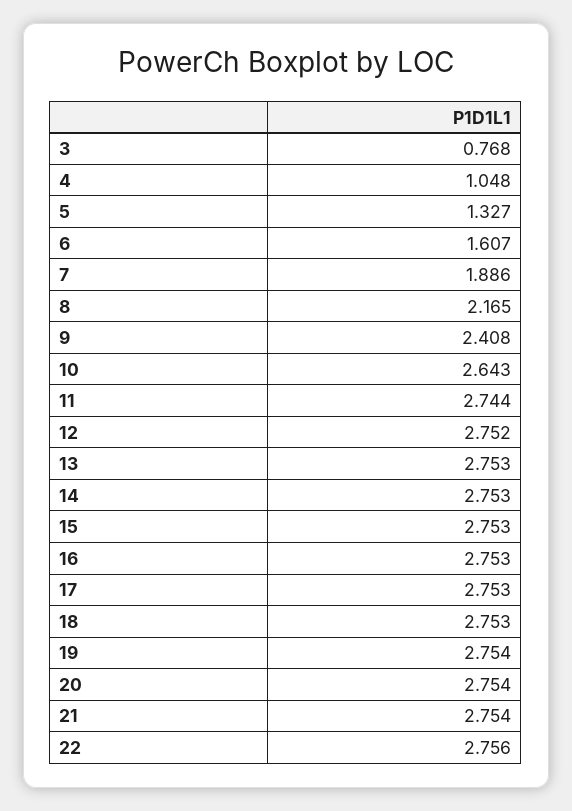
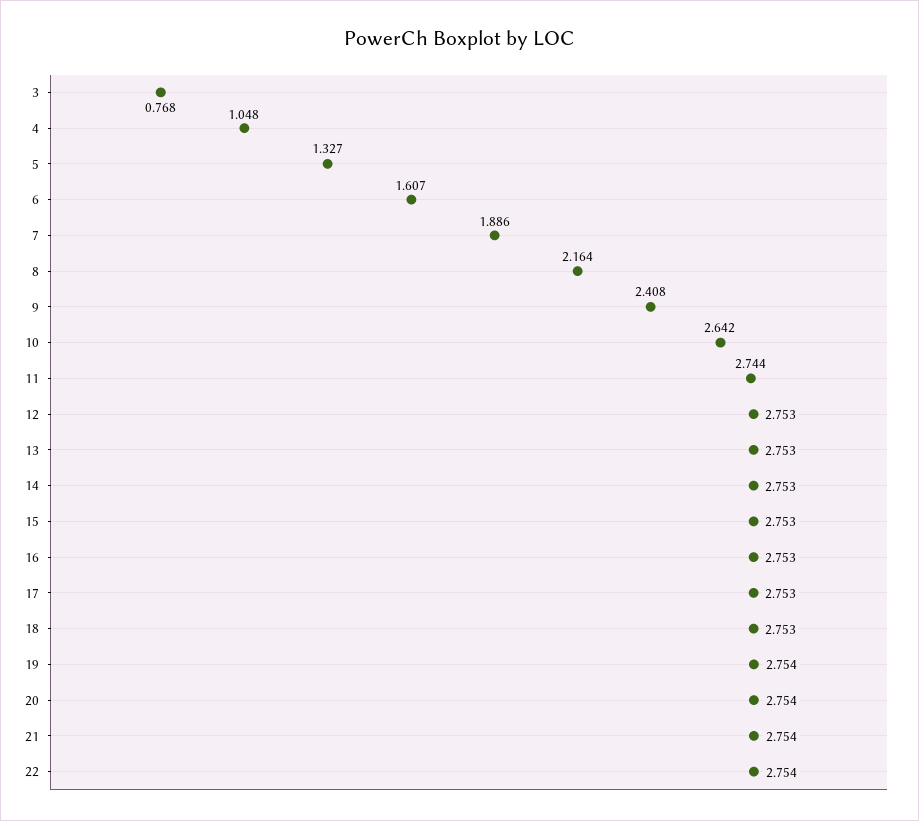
  {
    "3": 0.768,
    "4": 1.048,
    "5": 1.327,
    "6": 1.607,
    "7": 1.886,
-   "8": 2.165,
+   "8": 2.164,
    "9": 2.408,
-   "10": 2.643,
+   "10": 2.642,
    "11": 2.744,
-   "12": 2.752,
+   "12": 2.753,
    "13": 2.753,
    "14": 2.753,
    "15": 2.753,
    "16": 2.753,
    "17": 2.753,
    "18": 2.753,
    "19": 2.754,
    "20": 2.754,
    "21": 2.754,
-   "22": 2.756
+   "22": 2.754
  }

